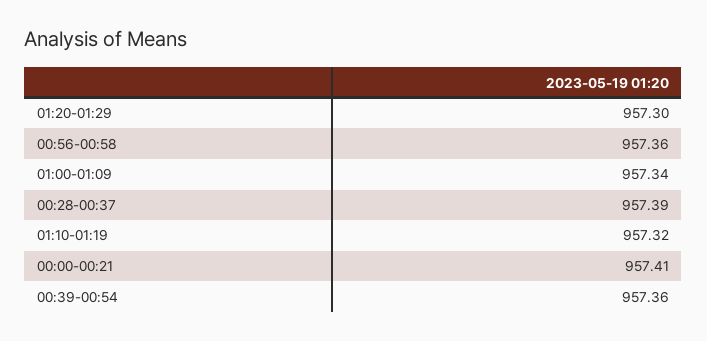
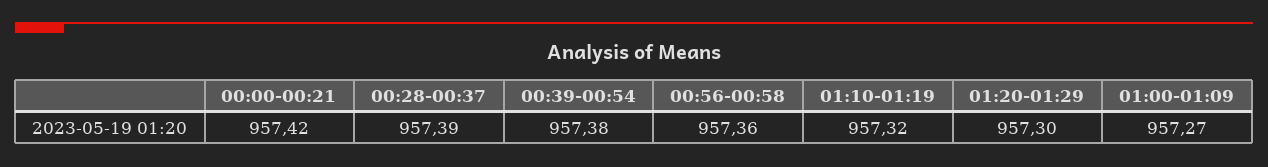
  {
    "01:20-01:29": 957.3,
    "00:56-00:58": 957.36,
-   "01:00-01:09": 957.34,
+   "01:00-01:09": 957.27,
    "00:28-00:37": 957.39,
    "01:10-01:19": 957.32,
-   "00:00-00:21": 957.41,
+   "00:00-00:21": 957.42,
-   "00:39-00:54": 957.36
+   "00:39-00:54": 957.38
  }

